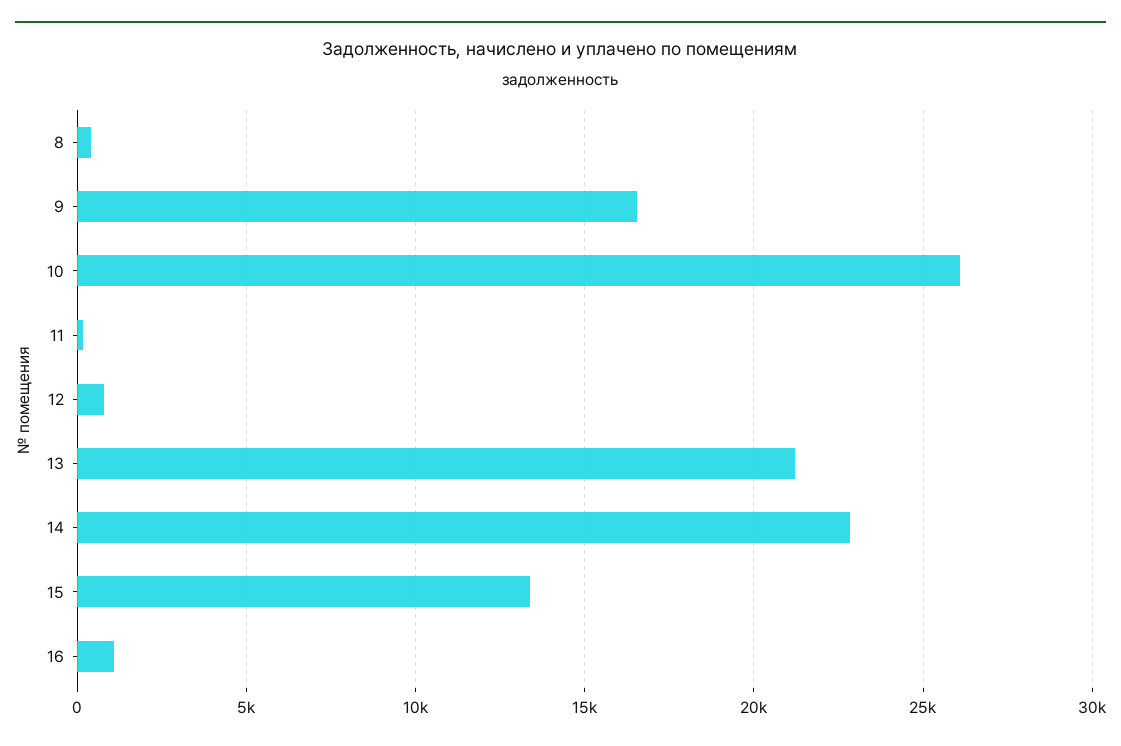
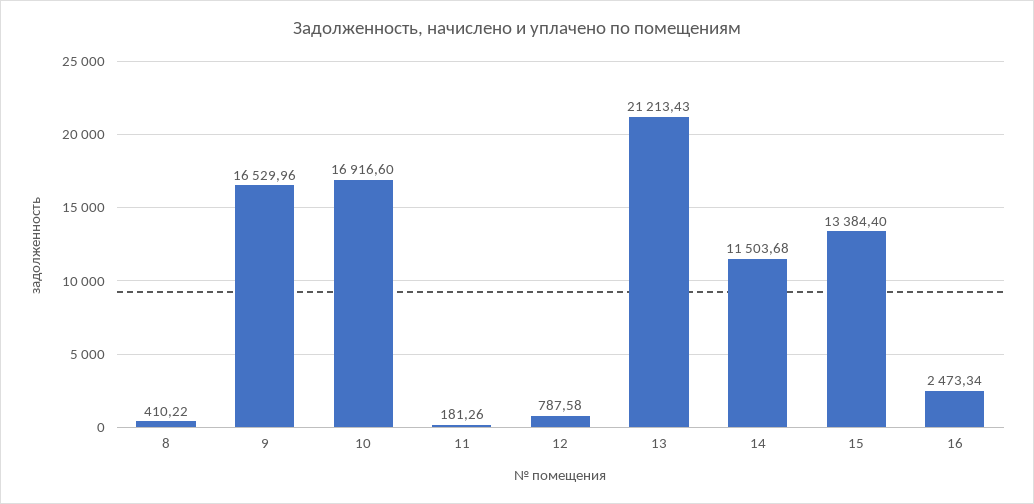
  {
    "8": 410.22,
    "9": 16529.96,
-   "10": 26000,
+   "10": 16916.6,
    "11": 181.26,
    "12": 787.58,
    "13": 21213.43,
-   "14": 23000,
+   "14": 11503.68,
    "15": 13384.4,
-   "16": 1000
+   "16": 2473.34
  }

